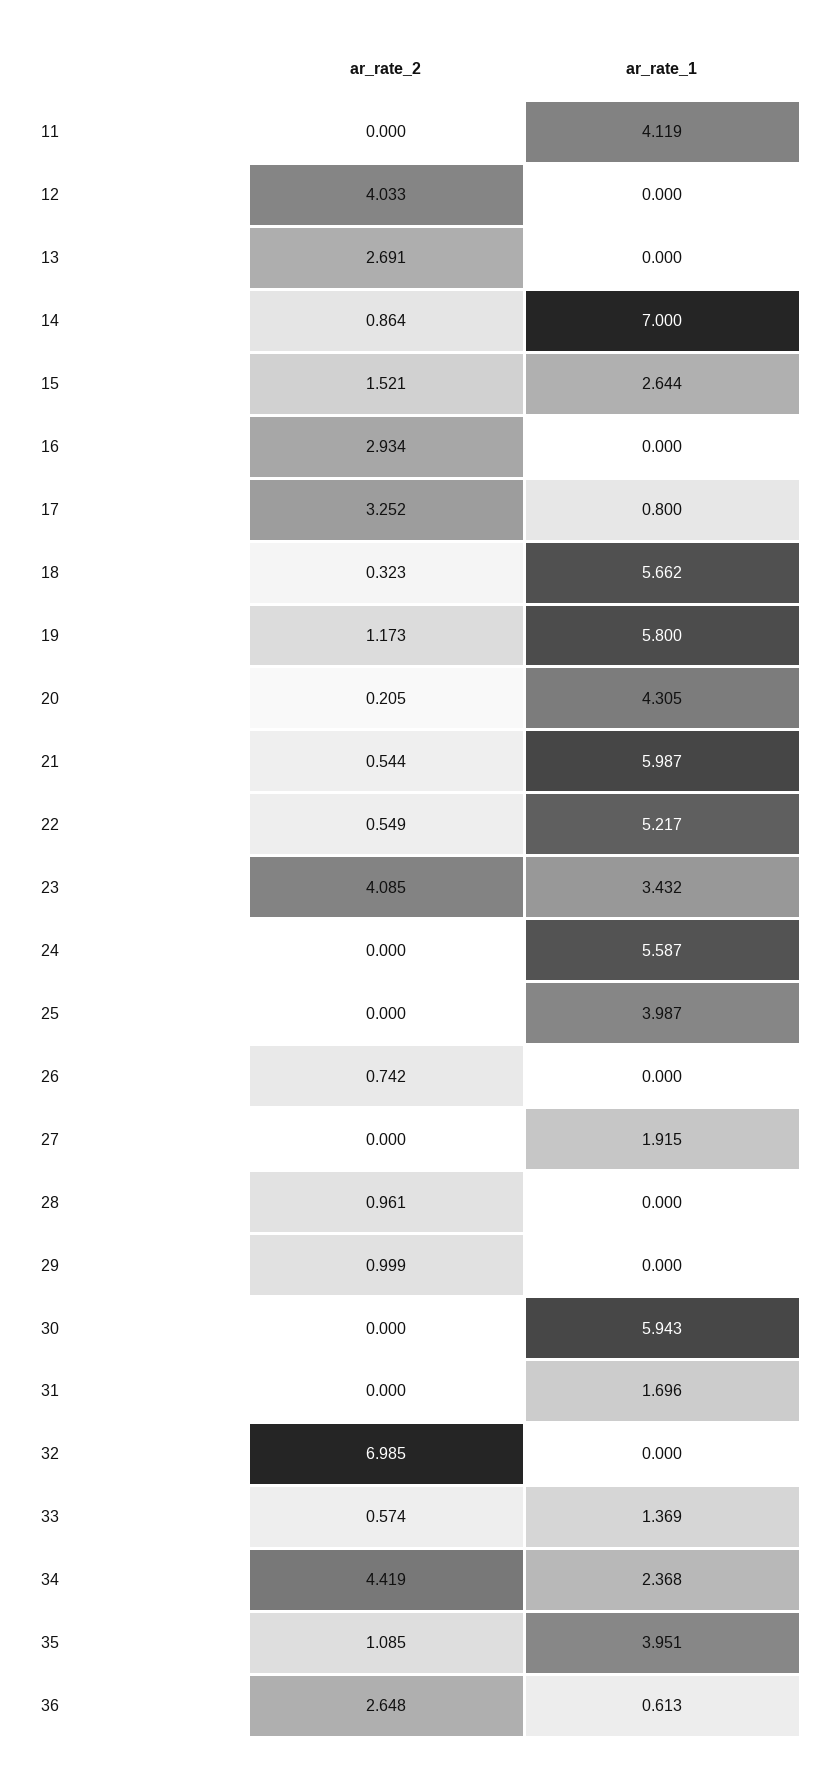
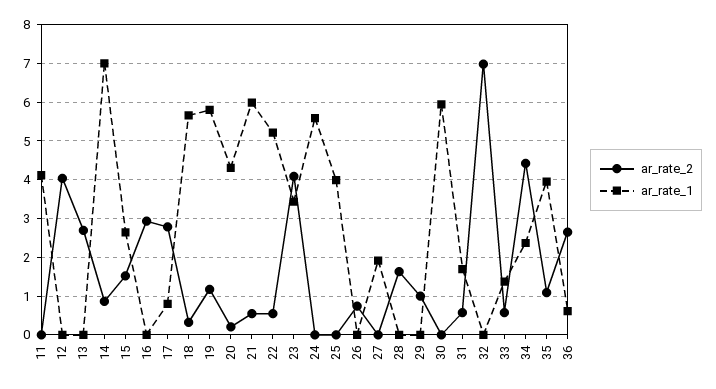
  {
    "ar_rate_2": {
      "11": 0,
      "12": 4.033,
      "13": 2.691,
      "14": 0.864,
      "15": 1.521,
      "16": 2.934,
-     "17": 3.252,
+     "17": 2.8,
      "18": 0.323,
      "19": 1.173,
      "20": 0.205,
      "21": 0.544,
      "22": 0.549,
      "23": 4.085,
      "24": 0,
      "25": 0,
      "26": 0.742,
      "27": 0,
-     "28": 0.961,
+     "28": 1.6,
      "29": 0.999,
      "30": 0,
-     "31": 0,
+     "31": 0.6,
      "32": 6.985,
      "33": 0.574,
      "34": 4.419,
      "35": 1.085,
      "36": 2.648
    },
    "ar_rate_1": {
      "11": 4.119,
      "12": 0,
      "13": 0,
      "14": 7,
      "15": 2.644,
      "16": 0,
      "17": 0.8,
      "18": 5.662,
      "19": 5.8,
      "20": 4.305,
      "21": 5.987,
      "22": 5.217,
      "23": 3.432,
      "24": 5.587,
      "25": 3.987,
      "26": 0,
      "27": 1.915,
      "28": 0,
      "29": 0,
      "30": 5.943,
      "31": 1.696,
      "32": 0,
      "33": 1.369,
      "34": 2.368,
      "35": 3.951,
      "36": 0.613
    }
  }

